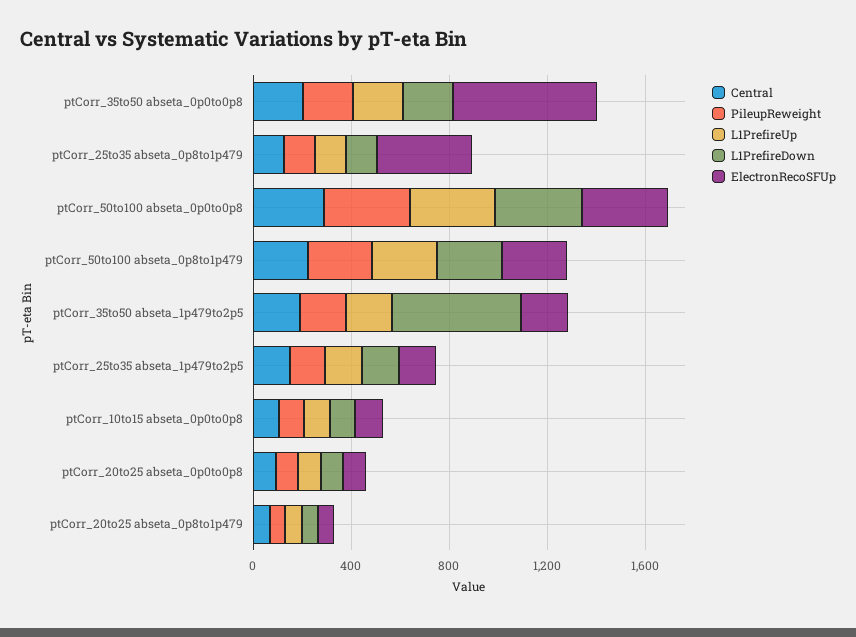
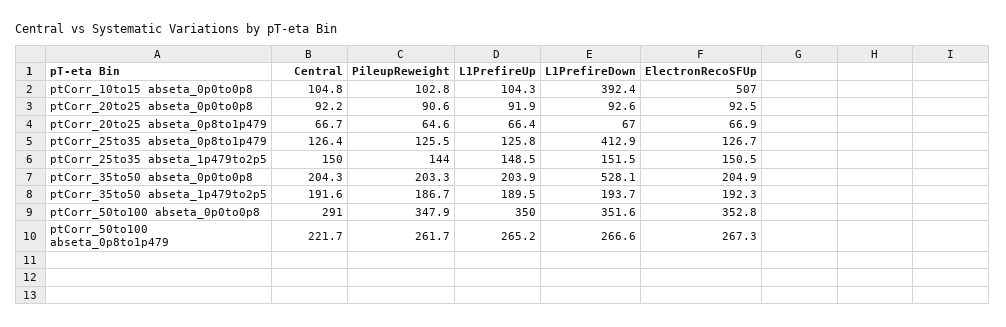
  {
    "Central": {
      "ptCorr_35to50 abseta_0p0to0p8": 204.3,
      "ptCorr_25to35 abseta_0p8to1p479": 126.4,
      "ptCorr_50to100 abseta_0p0to0p8": 291,
      "ptCorr_50to100 abseta_0p8to1p479": 221.7,
      "ptCorr_35to50 abseta_1p479to2p5": 191.6,
      "ptCorr_25to35 abseta_1p479to2p5": 150,
      "ptCorr_10to15 abseta_0p0to0p8": 104.8,
      "ptCorr_20to25 abseta_0p0to0p8": 92.2,
      "ptCorr_20to25 abseta_0p8to1p479": 66.7
    },
    "PileupReweight": {
      "ptCorr_35to50 abseta_0p0to0p8": 203.3,
      "ptCorr_25to35 abseta_0p8to1p479": 125.5,
      "ptCorr_50to100 abseta_0p0to0p8": 347.9,
      "ptCorr_50to100 abseta_0p8to1p479": 261.7,
      "ptCorr_35to50 abseta_1p479to2p5": 186.7,
      "ptCorr_25to35 abseta_1p479to2p5": 144,
      "ptCorr_10to15 abseta_0p0to0p8": 102.8,
      "ptCorr_20to25 abseta_0p0to0p8": 90.6,
      "ptCorr_20to25 abseta_0p8to1p479": 64.6
    },
    "L1PrefireUp": {
      "ptCorr_35to50 abseta_0p0to0p8": 203.9,
      "ptCorr_25to35 abseta_0p8to1p479": 125.8,
      "ptCorr_50to100 abseta_0p0to0p8": 350,
      "ptCorr_50to100 abseta_0p8to1p479": 265.2,
      "ptCorr_35to50 abseta_1p479to2p5": 189.5,
      "ptCorr_25to35 abseta_1p479to2p5": 148.5,
      "ptCorr_10to15 abseta_0p0to0p8": 104.3,
      "ptCorr_20to25 abseta_0p0to0p8": 91.9,
      "ptCorr_20to25 abseta_0p8to1p479": 66.4
    },
    "L1PrefireDown": {
-     "ptCorr_35to50 abseta_0p0to0p8": 200,
+     "ptCorr_35to50 abseta_0p0to0p8": 528.1,
-     "ptCorr_25to35 abseta_0p8to1p479": 100,
+     "ptCorr_25to35 abseta_0p8to1p479": 412.9,
      "ptCorr_50to100 abseta_0p0to0p8": 351.6,
      "ptCorr_50to100 abseta_0p8to1p479": 266.6,
-     "ptCorr_35to50 abseta_1p479to2p5": 500,
+     "ptCorr_35to50 abseta_1p479to2p5": 193.7,
      "ptCorr_25to35 abseta_1p479to2p5": 151.5,
-     "ptCorr_10to15 abseta_0p0to0p8": 100,
+     "ptCorr_10to15 abseta_0p0to0p8": 392.4,
      "ptCorr_20to25 abseta_0p0to0p8": 92.6,
      "ptCorr_20to25 abseta_0p8to1p479": 67
    },
    "ElectronRecoSFUp": {
-     "ptCorr_35to50 abseta_0p0to0p8": 600,
+     "ptCorr_35to50 abseta_0p0to0p8": 204.9,
-     "ptCorr_25to35 abseta_0p8to1p479": 400,
+     "ptCorr_25to35 abseta_0p8to1p479": 126.7,
      "ptCorr_50to100 abseta_0p0to0p8": 352.8,
      "ptCorr_50to100 abseta_0p8to1p479": 267.3,
      "ptCorr_35to50 abseta_1p479to2p5": 192.3,
      "ptCorr_25to35 abseta_1p479to2p5": 150.5,
-     "ptCorr_10to15 abseta_0p0to0p8": 100,
+     "ptCorr_10to15 abseta_0p0to0p8": 507,
      "ptCorr_20to25 abseta_0p0to0p8": 92.5,
      "ptCorr_20to25 abseta_0p8to1p479": 66.9
    }
  }

